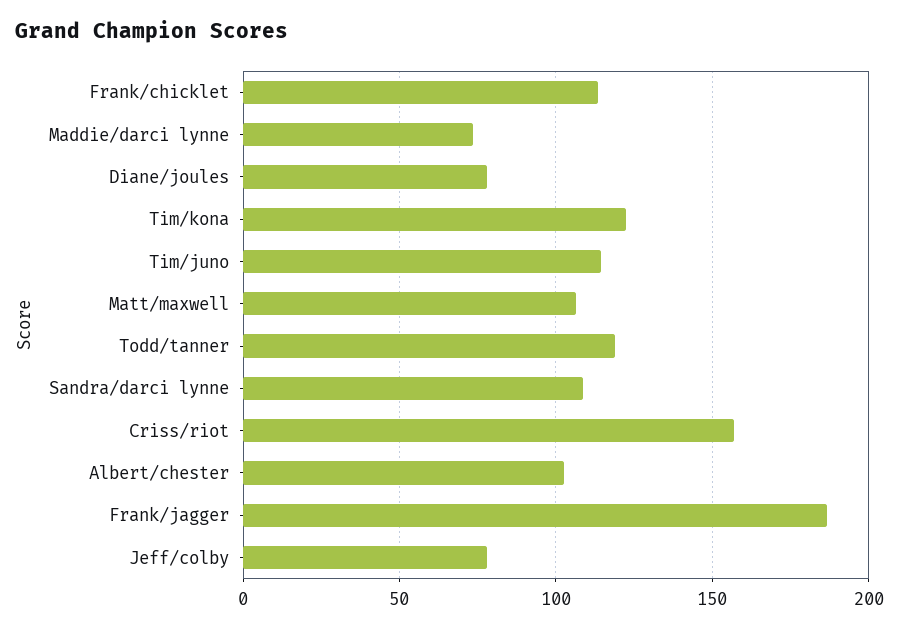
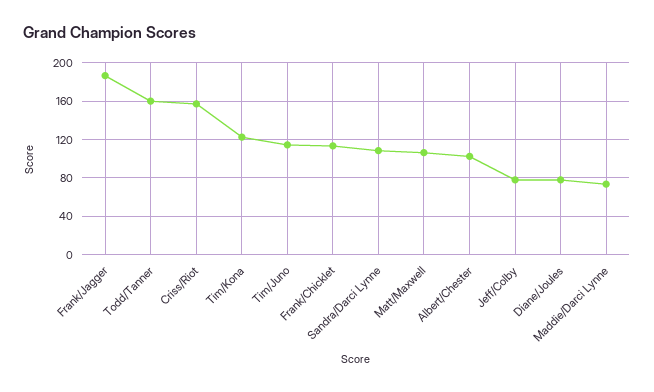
  {
    "Frank/chicklet": 115,
    "Maddie/darci lynne": 75,
    "Diane/joules": 80,
    "Tim/kona": 125,
    "Tim/juno": 115,
    "Matt/maxwell": 105,
-   "Todd/tanner": 120,
+   "Todd/tanner": 160,
    "Sandra/darci lynne": 110,
    "Criss/riot": 155,
    "Albert/chester": 105,
    "Frank/jagger": 185,
    "Jeff/colby": 80
  }

